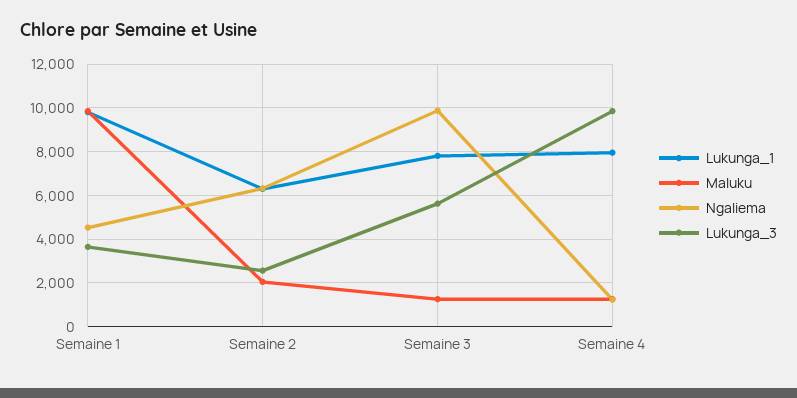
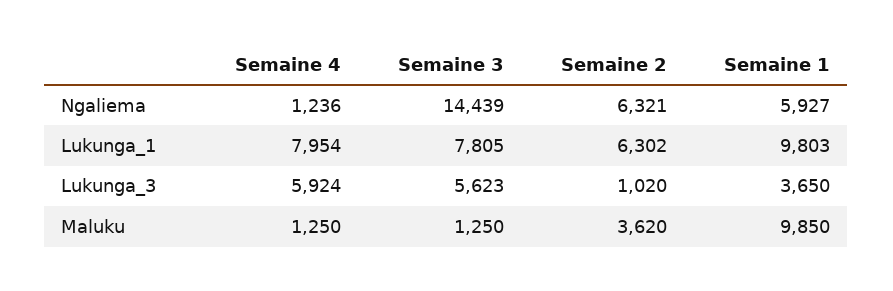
  {
    "Lukunga_1": {
      "Semaine 1": 9803,
      "Semaine 2": 6302,
      "Semaine 3": 7805,
      "Semaine 4": 7954
    },
    "Maluku": {
      "Semaine 1": 9850,
-     "Semaine 2": 2000,
+     "Semaine 2": 3620,
      "Semaine 3": 1250,
      "Semaine 4": 1250
    },
    "Ngaliema": {
-     "Semaine 1": 4500,
+     "Semaine 1": 5927,
      "Semaine 2": 6321,
-     "Semaine 3": 10000,
+     "Semaine 3": 14439,
      "Semaine 4": 1236
    },
    "Lukunga_3": {
      "Semaine 1": 3650,
-     "Semaine 2": 2500,
+     "Semaine 2": 1020,
      "Semaine 3": 5623,
-     "Semaine 4": 10000
+     "Semaine 4": 5924
    }
  }

